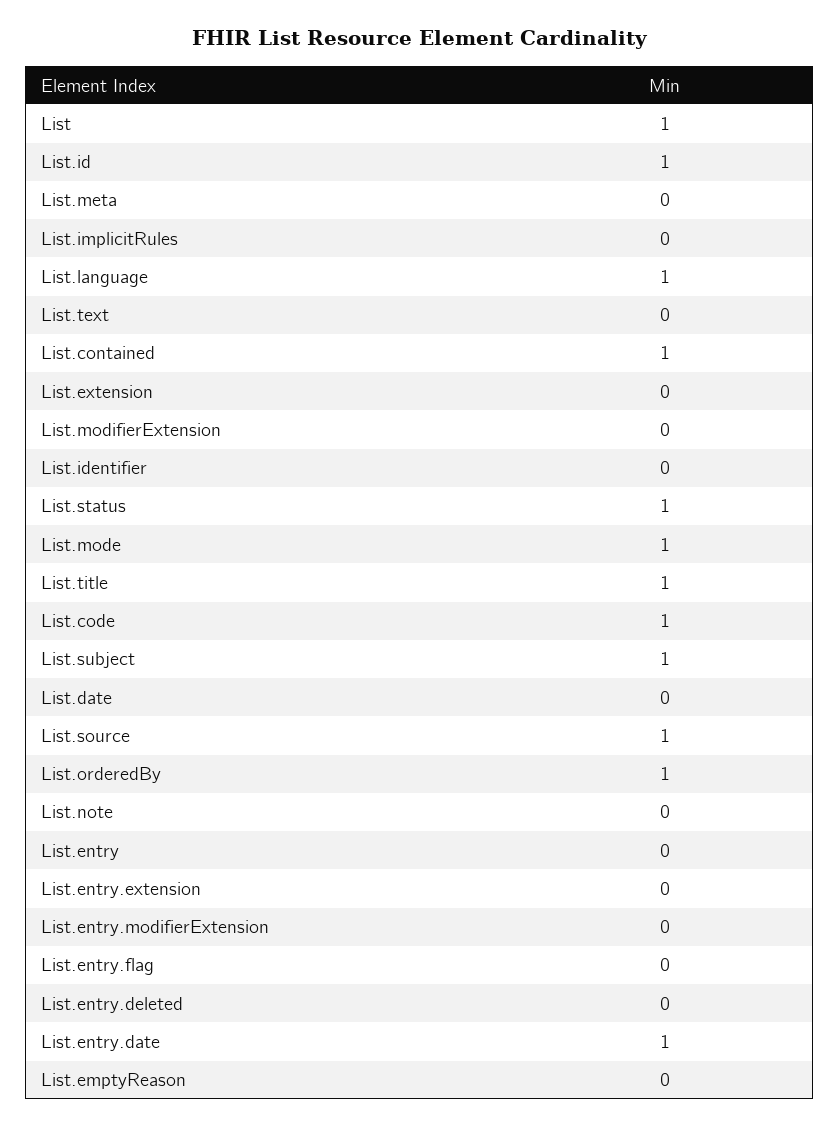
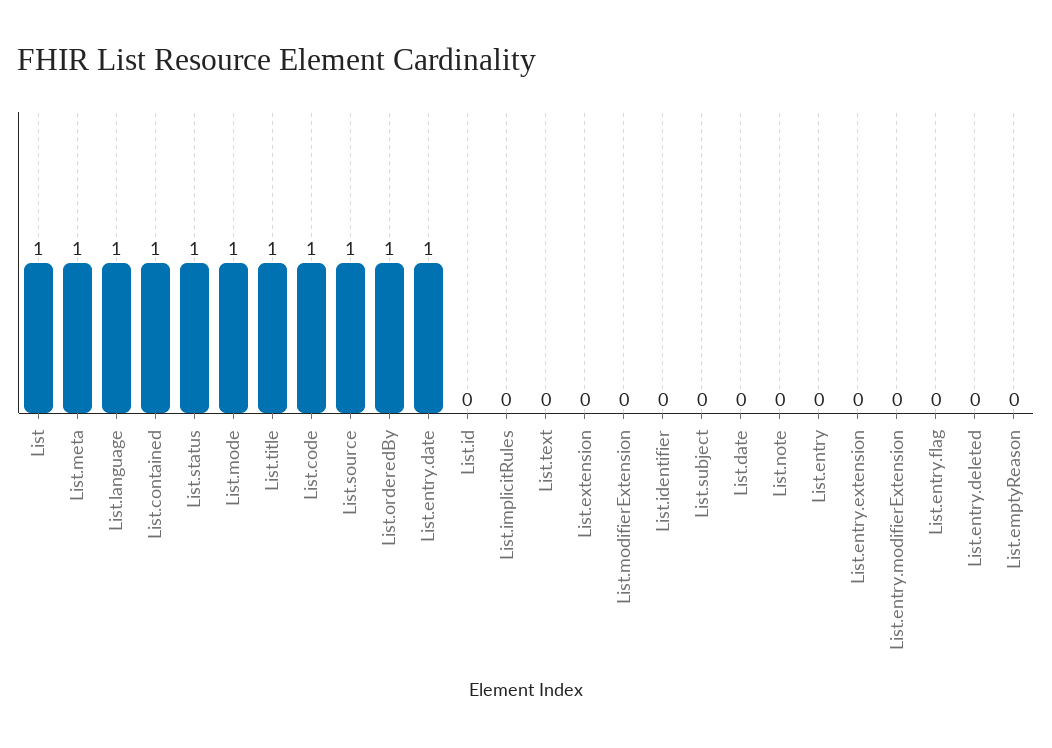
  {
    "List": 1,
-   "List.id": 1,
+   "List.id": 0,
-   "List.meta": 0,
+   "List.meta": 1,
    "List.implicitRules": 0,
    "List.language": 1,
    "List.text": 0,
    "List.contained": 1,
    "List.extension": 0,
    "List.modifierExtension": 0,
    "List.identifier": 0,
    "List.status": 1,
    "List.mode": 1,
    "List.title": 1,
    "List.code": 1,
-   "List.subject": 1,
+   "List.subject": 0,
    "List.date": 0,
    "List.source": 1,
    "List.orderedBy": 1,
    "List.note": 0,
    "List.entry": 0,
    "List.entry.extension": 0,
    "List.entry.modifierExtension": 0,
    "List.entry.flag": 0,
    "List.entry.deleted": 0,
    "List.entry.date": 1,
    "List.emptyReason": 0
  }

